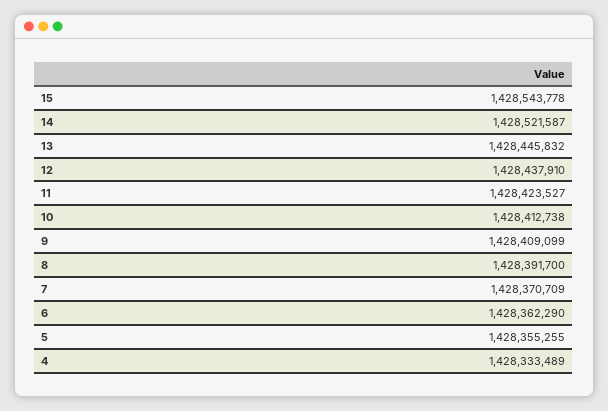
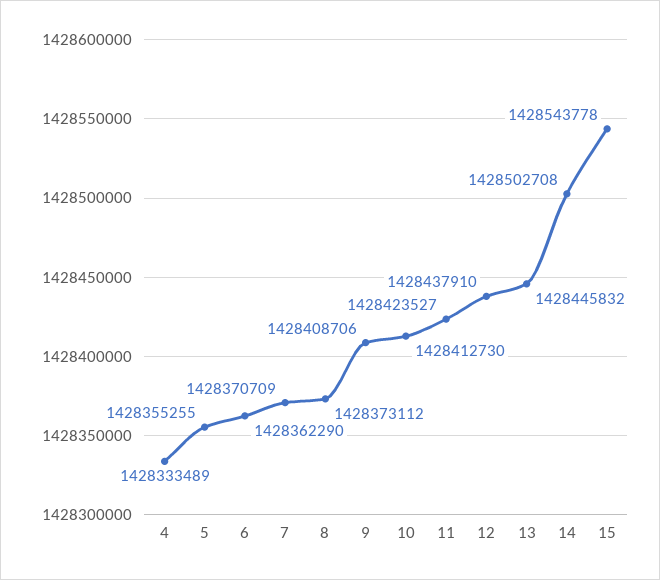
  {
    "15": 1428543778,
-   "14": 1428521587,
+   "14": 1428502708,
    "13": 1428445832,
    "12": 1428437910,
    "11": 1428423527,
-   "10": 1428412738,
+   "10": 1428412730,
-   "9": 1428409099,
+   "9": 1428408706,
-   "8": 1428391700,
+   "8": 1428373112,
    "7": 1428370709,
    "6": 1428362290,
    "5": 1428355255,
    "4": 1428333489
  }

